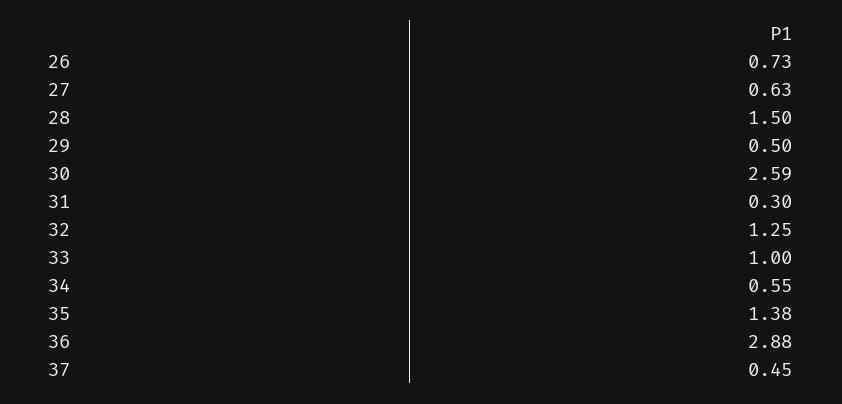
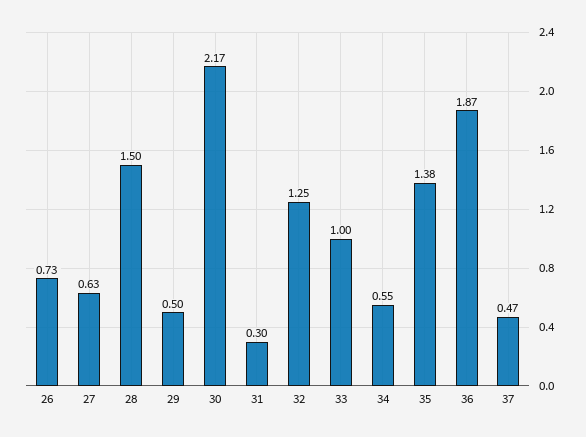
  {
    "26": 0.73,
    "27": 0.63,
    "28": 1.5,
    "29": 0.5,
-   "30": 2.59,
+   "30": 2.17,
    "31": 0.3,
    "32": 1.25,
    "33": 1,
    "34": 0.55,
    "35": 1.38,
-   "36": 2.88,
+   "36": 1.87,
-   "37": 0.45
+   "37": 0.47
  }

